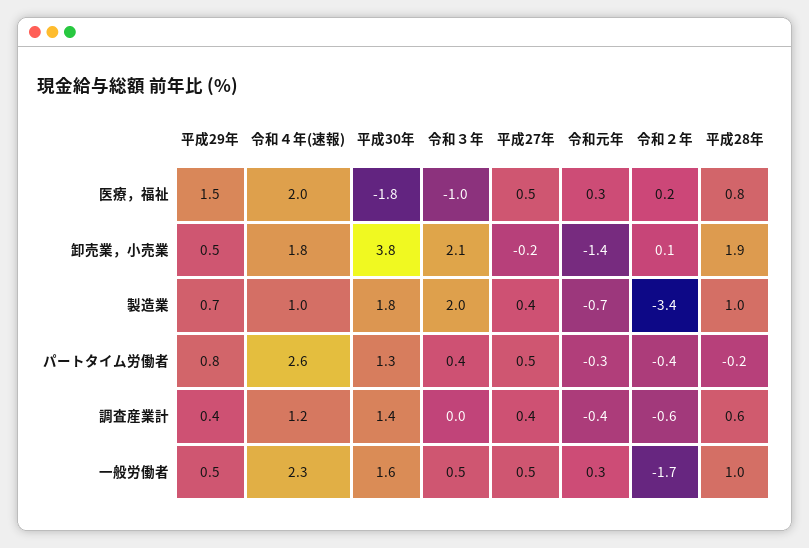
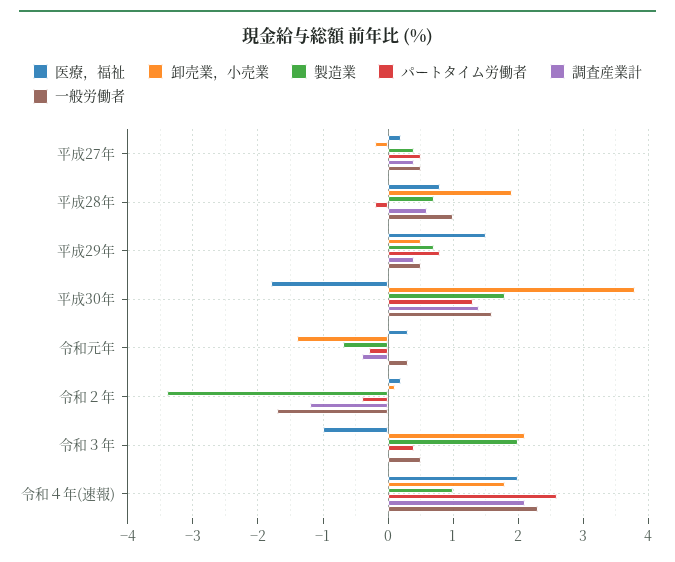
  {
    "医療，福祉": {
      "平成29年": 1.5,
      "令和４年(速報)": 2,
      "平成30年": -1.8,
      "令和３年": -1,
-     "平成27年": 0.5,
+     "平成27年": 0.2,
      "令和元年": 0.3,
      "令和２年": 0.2,
      "平成28年": 0.8
    },
    "卸売業，小売業": {
      "平成29年": 0.5,
      "令和４年(速報)": 1.8,
      "平成30年": 3.8,
      "令和３年": 2.1,
      "平成27年": -0.2,
      "令和元年": -1.4,
      "令和２年": 0.1,
      "平成28年": 1.9
    },
    "製造業": {
      "平成29年": 0.7,
      "令和４年(速報)": 1,
      "平成30年": 1.8,
      "令和３年": 2,
      "平成27年": 0.4,
      "令和元年": -0.7,
      "令和２年": -3.4,
-     "平成28年": 1
+     "平成28年": 0.7
    },
    "パートタイム労働者": {
      "平成29年": 0.8,
      "令和４年(速報)": 2.6,
      "平成30年": 1.3,
      "令和３年": 0.4,
      "平成27年": 0.5,
      "令和元年": -0.3,
      "令和２年": -0.4,
      "平成28年": -0.2
    },
    "調査産業計": {
      "平成29年": 0.4,
-     "令和４年(速報)": 1.2,
+     "令和４年(速報)": 2.1,
      "平成30年": 1.4,
      "令和３年": 0,
      "平成27年": 0.4,
      "令和元年": -0.4,
-     "令和２年": -0.6,
+     "令和２年": -1.2,
      "平成28年": 0.6
    },
    "一般労働者": {
      "平成29年": 0.5,
      "令和４年(速報)": 2.3,
      "平成30年": 1.6,
      "令和３年": 0.5,
      "平成27年": 0.5,
      "令和元年": 0.3,
      "令和２年": -1.7,
      "平成28年": 1
    }
  }

